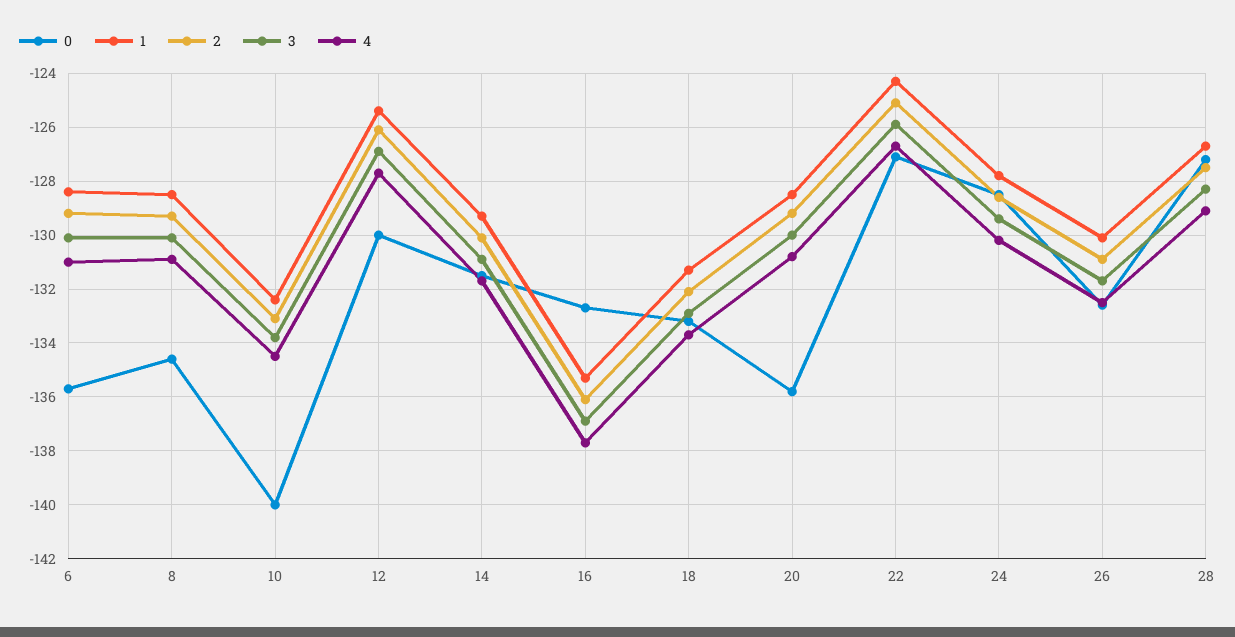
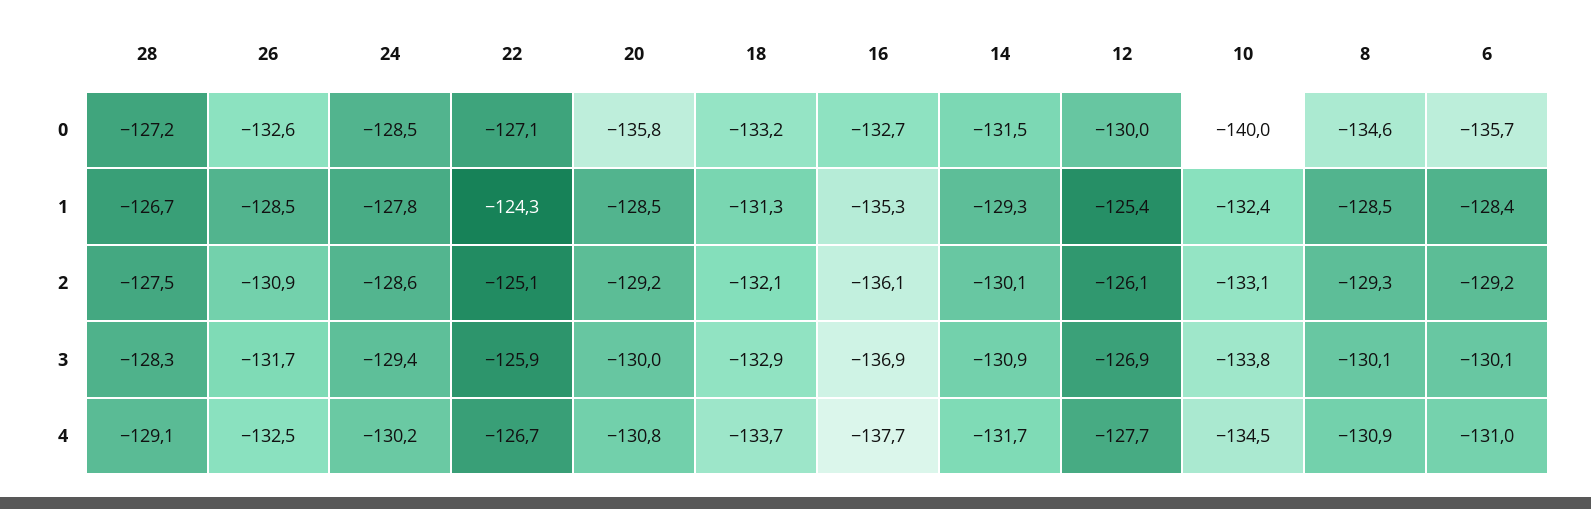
  {
    "0": {
      "6": -135.7,
      "8": -134.6,
      "10": -140,
      "12": -130,
      "14": -131.5,
      "16": -132.7,
      "18": -133.2,
      "20": -135.8,
      "22": -127.1,
      "24": -128.5,
      "26": -132.6,
      "28": -127.2
    },
    "1": {
      "6": -128.4,
      "8": -128.5,
      "10": -132.4,
      "12": -125.4,
      "14": -129.3,
      "16": -135.3,
      "18": -131.3,
      "20": -128.5,
      "22": -124.3,
      "24": -127.8,
-     "26": -130,
+     "26": -128.5,
      "28": -126.7
    },
    "2": {
      "6": -129.2,
      "8": -129.3,
      "10": -133.1,
      "12": -126.1,
      "14": -130.1,
      "16": -136.1,
      "18": -132.1,
      "20": -129.2,
      "22": -125.1,
      "24": -128.6,
      "26": -130.9,
      "28": -127.5
    },
    "3": {
      "6": -130.1,
      "8": -130.1,
      "10": -133.8,
      "12": -126.9,
      "14": -130.9,
      "16": -136.9,
      "18": -132.9,
      "20": -130,
      "22": -125.9,
      "24": -129.4,
      "26": -131.7,
      "28": -128.3
    },
    "4": {
      "6": -131,
      "8": -130.9,
      "10": -134.5,
      "12": -127.7,
      "14": -131.7,
      "16": -137.7,
      "18": -133.7,
      "20": -130.8,
      "22": -126.7,
      "24": -130.2,
      "26": -132.5,
      "28": -129.1
    }
  }

